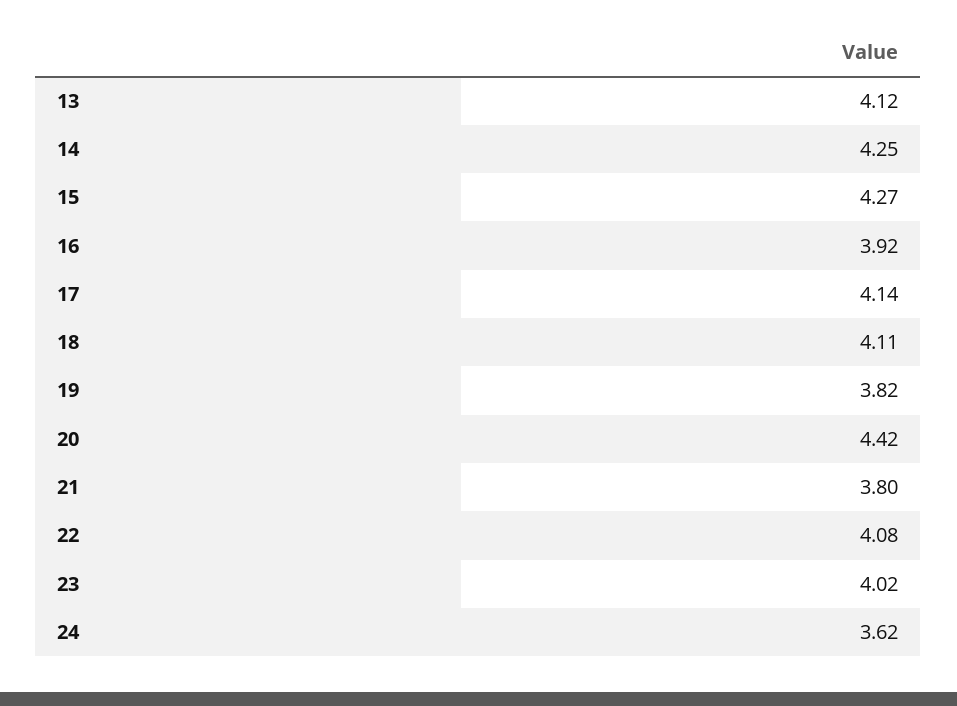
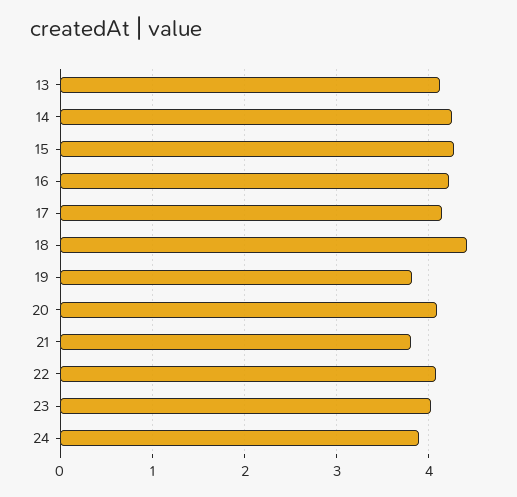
  {
    "13": 4.12,
    "14": 4.25,
    "15": 4.27,
-   "16": 3.92,
+   "16": 4.2,
    "17": 4.14,
-   "18": 4.11,
+   "18": 4.4,
    "19": 3.82,
-   "20": 4.42,
+   "20": 4.1,
    "21": 3.8,
    "22": 4.08,
    "23": 4.02,
-   "24": 3.62
+   "24": 3.9
  }

